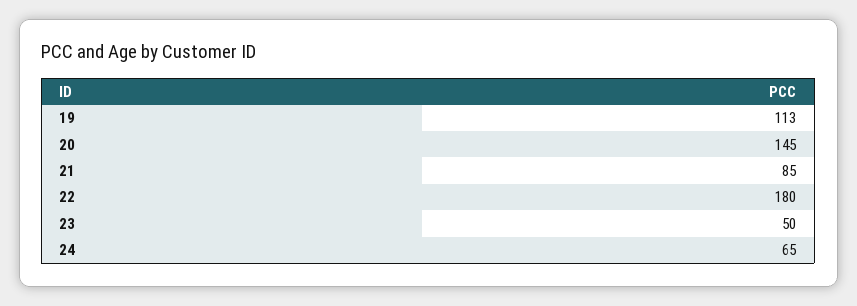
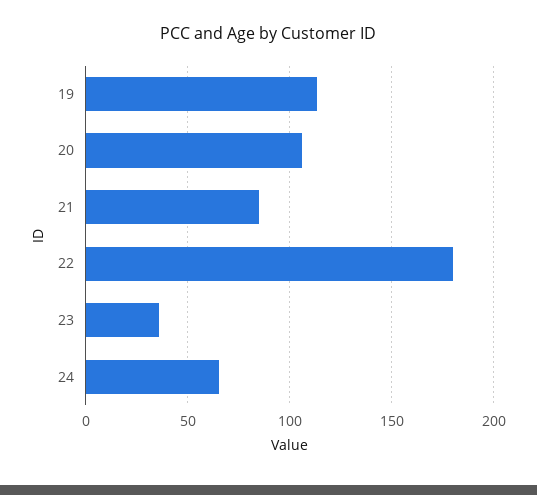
  {
    "19": 113,
-   "20": 145,
+   "20": 105,
    "21": 85,
    "22": 180,
-   "23": 50,
+   "23": 35,
    "24": 65
  }

